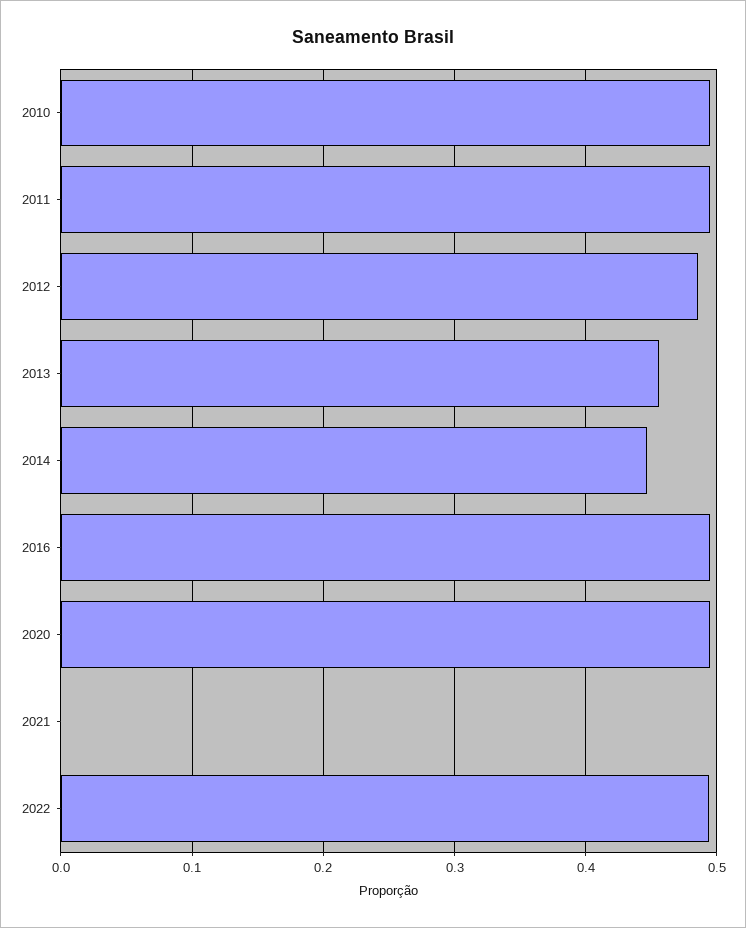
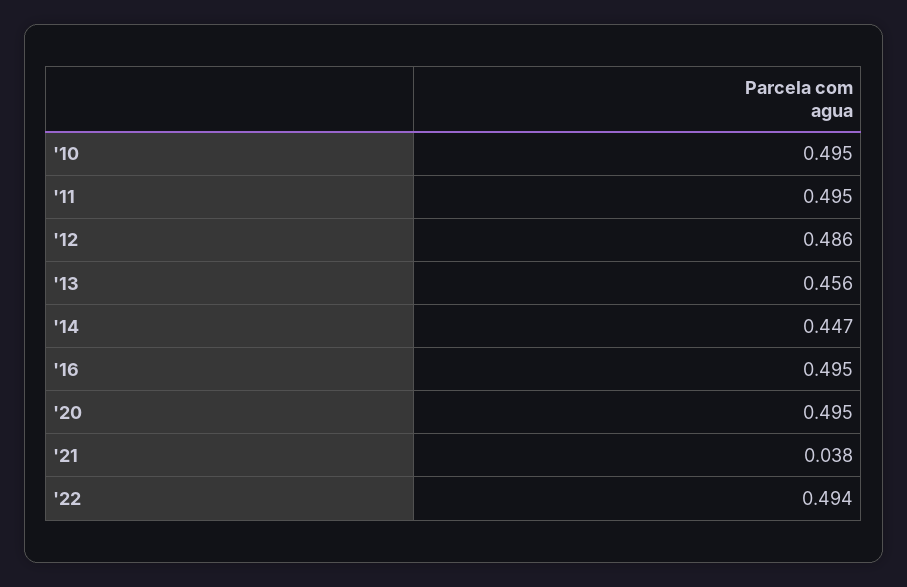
  {
    "2010": 0.495,
    "2011": 0.495,
    "2012": 0.486,
    "2013": 0.456,
    "2014": 0.447,
    "2016": 0.495,
    "2020": 0.495,
-   "2021": 0,
+   "2021": 0.038,
    "2022": 0.494
  }

